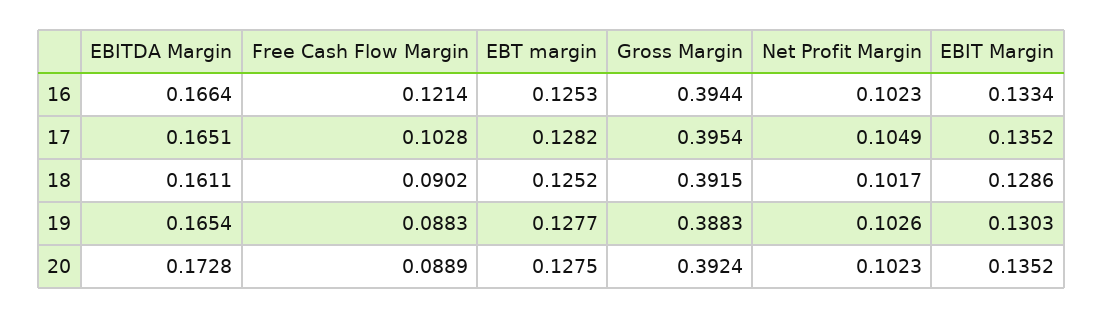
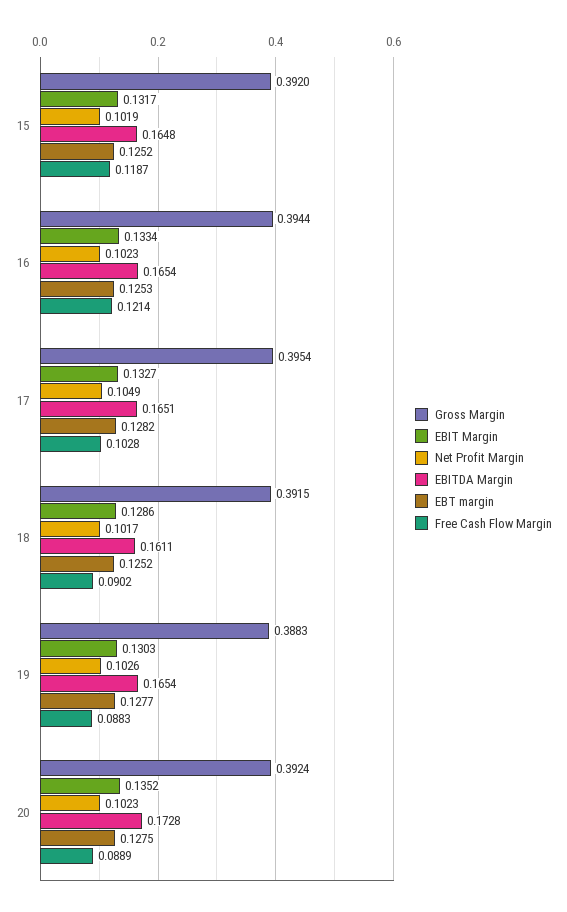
  {
    "EBITDA Margin": {
-     "16": 0.1664,
+     "16": 0.1654,
      "17": 0.1651,
      "18": 0.1611,
      "19": 0.1654,
-     "20": 0.1728
+     "20": 0.1728,
+     "15": 0.1648
    },
    "Free Cash Flow Margin": {
      "16": 0.1214,
      "17": 0.1028,
      "18": 0.0902,
      "19": 0.0883,
-     "20": 0.0889
+     "20": 0.0889,
+     "15": 0.1187
    },
    "EBT margin": {
      "16": 0.1253,
      "17": 0.1282,
      "18": 0.1252,
      "19": 0.1277,
-     "20": 0.1275
+     "20": 0.1275,
+     "15": 0.1252
    },
    "Gross Margin": {
      "16": 0.3944,
      "17": 0.3954,
      "18": 0.3915,
      "19": 0.3883,
-     "20": 0.3924
+     "20": 0.3924,
+     "15": 0.392
    },
    "Net Profit Margin": {
      "16": 0.1023,
      "17": 0.1049,
      "18": 0.1017,
      "19": 0.1026,
-     "20": 0.1023
+     "20": 0.1023,
+     "15": 0.1019
    },
    "EBIT Margin": {
      "16": 0.1334,
-     "17": 0.1352,
+     "17": 0.1327,
      "18": 0.1286,
      "19": 0.1303,
-     "20": 0.1352
+     "20": 0.1352,
+     "15": 0.1317
    }
  }

